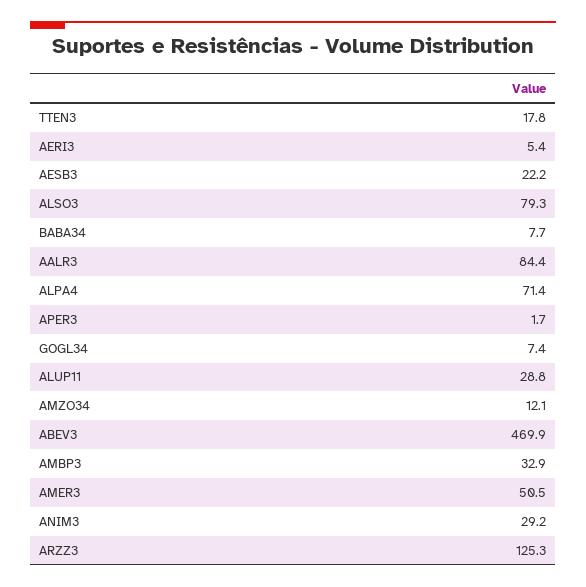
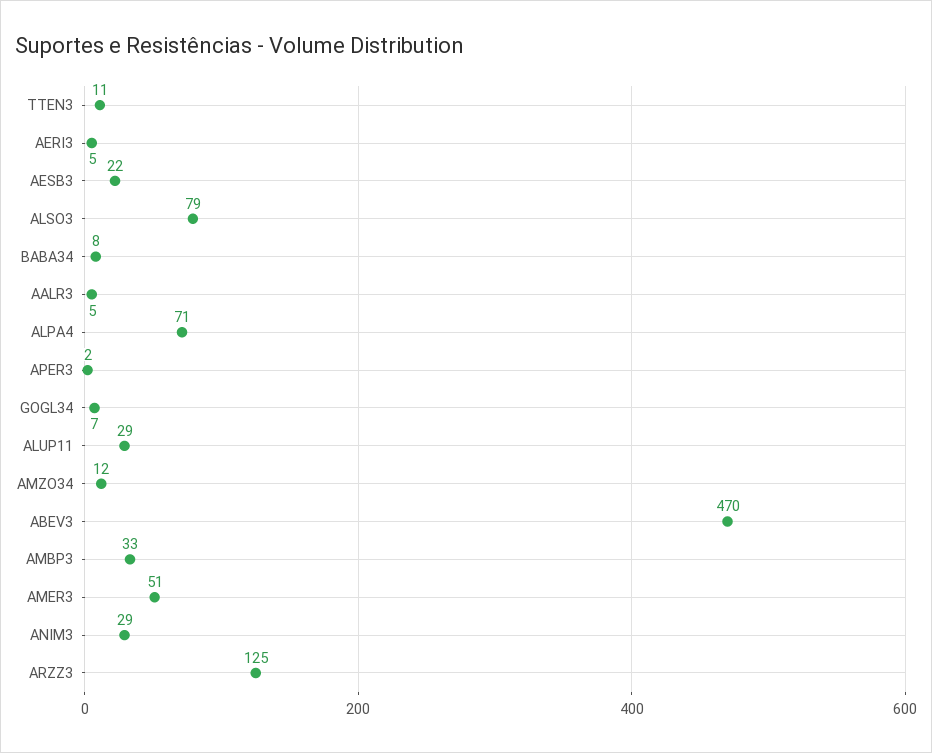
  {
-   "TTEN3": 17.8,
+   "TTEN3": 11,
    "AERI3": 5.4,
    "AESB3": 22.2,
    "ALSO3": 79.3,
    "BABA34": 7.7,
-   "AALR3": 84.4,
+   "AALR3": 5,
    "ALPA4": 71.4,
    "APER3": 1.7,
    "GOGL34": 7.4,
    "ALUP11": 28.8,
    "AMZO34": 12.1,
    "ABEV3": 469.9,
    "AMBP3": 32.9,
    "AMER3": 50.5,
    "ANIM3": 29.2,
    "ARZZ3": 125.3
  }

